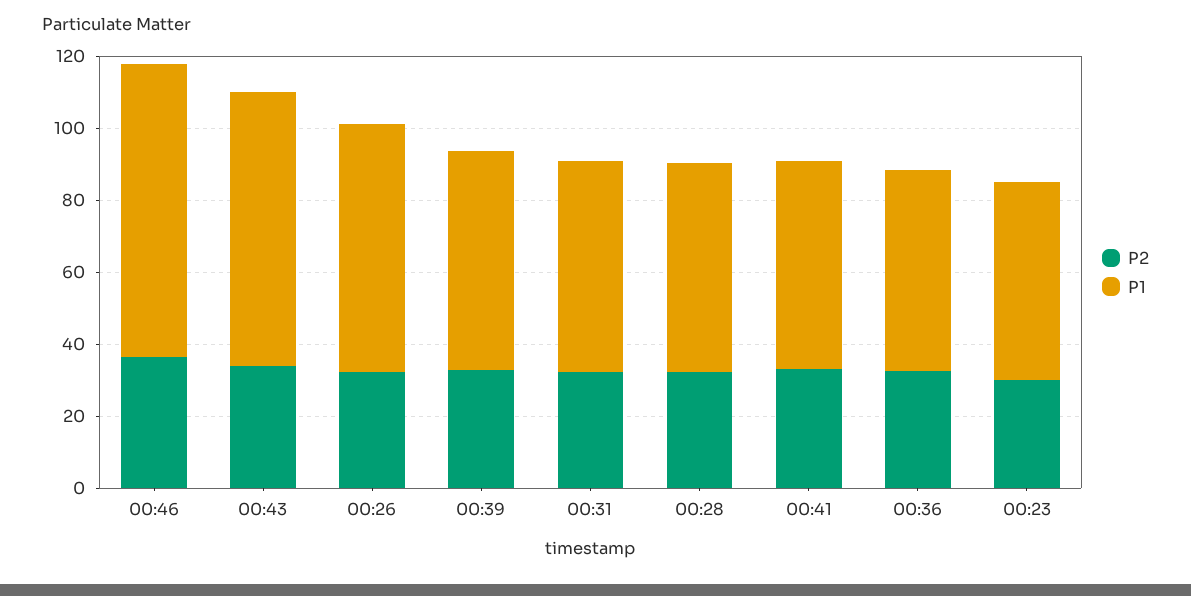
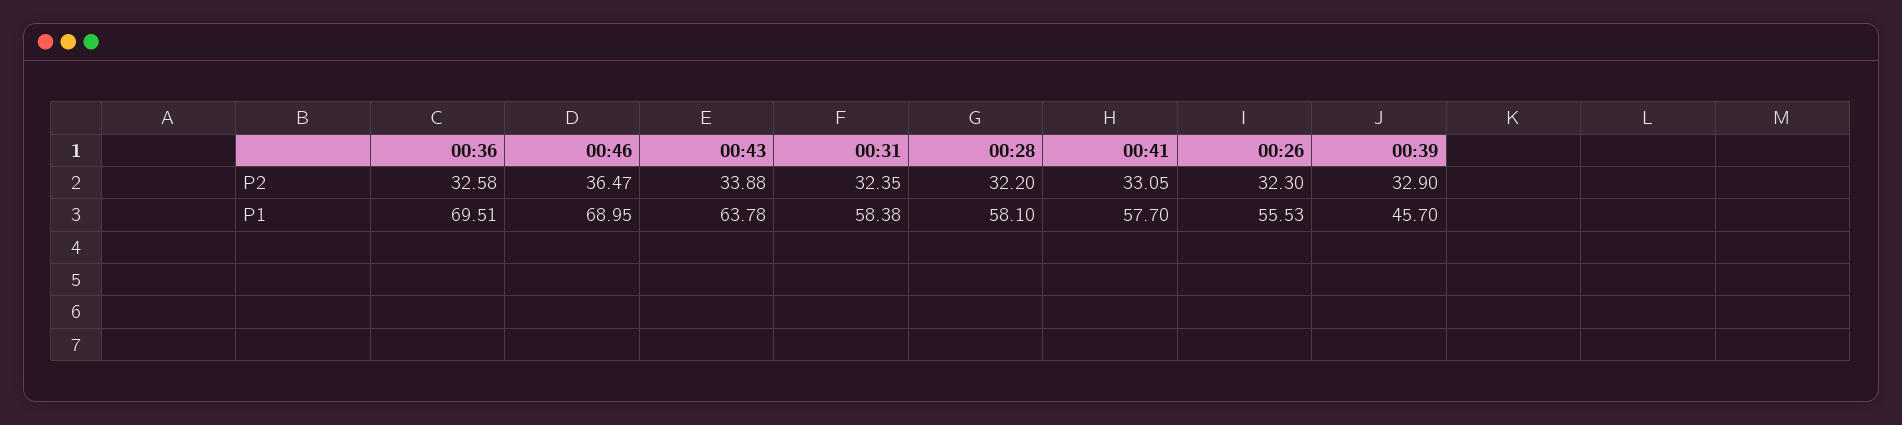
  {
    "P2": {
      "00:46": 36.47,
      "00:43": 33.88,
      "00:26": 32.3,
      "00:39": 32.9,
      "00:31": 32.35,
      "00:28": 32.2,
      "00:41": 33.05,
-     "00:36": 32.58,
+     "00:36": 32.58
-     "00:23": 30
    },
    "P1": {
-     "00:46": 80,
+     "00:46": 68.95,
-     "00:43": 75,
+     "00:43": 63.78,
-     "00:26": 70,
+     "00:26": 55.53,
-     "00:39": 60,
+     "00:39": 45.7,
      "00:31": 58.38,
      "00:28": 58.1,
      "00:41": 57.7,
-     "00:36": 55,
+     "00:36": 69.51
-     "00:23": 55
    }
  }

